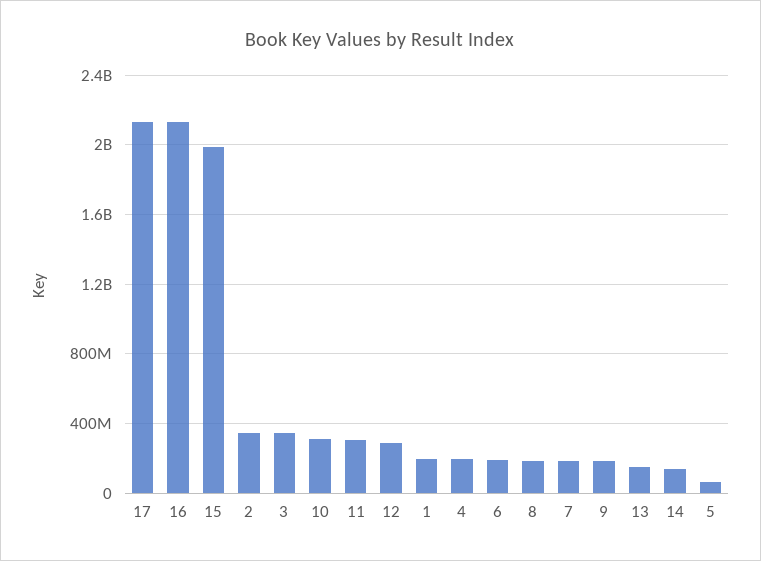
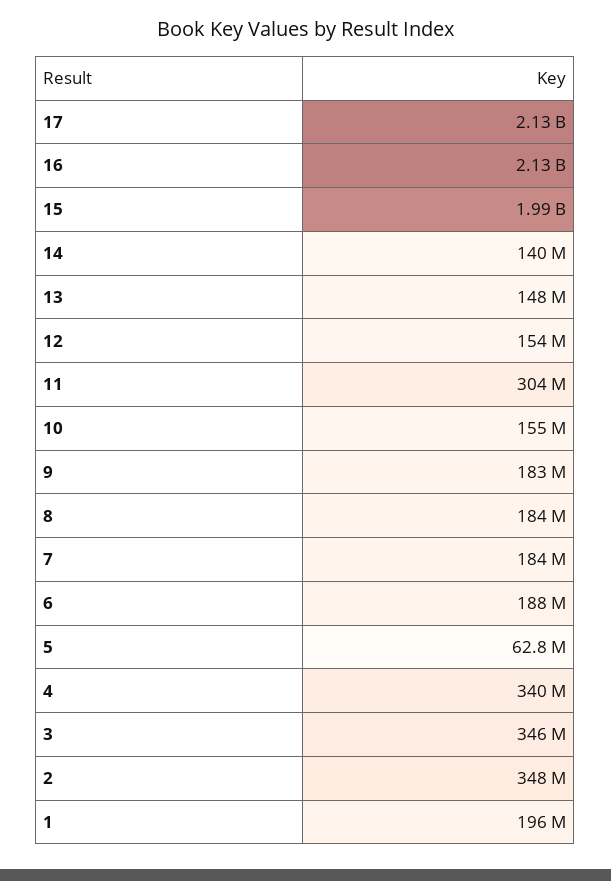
  {
    "17": 2130000000,
    "16": 2130000000,
    "15": 1990000000,
    "2": 348000000,
    "3": 346000000,
-   "10": 300000000,
+   "10": 155000000,
    "11": 304000000,
-   "12": 300000000,
+   "12": 154000000,
    "1": 196000000,
-   "4": 200000000,
+   "4": 340000000,
    "6": 188000000,
    "8": 184000000,
    "7": 184000000,
    "9": 183000000,
    "13": 148000000,
    "14": 140000000,
    "5": 62800000
  }

